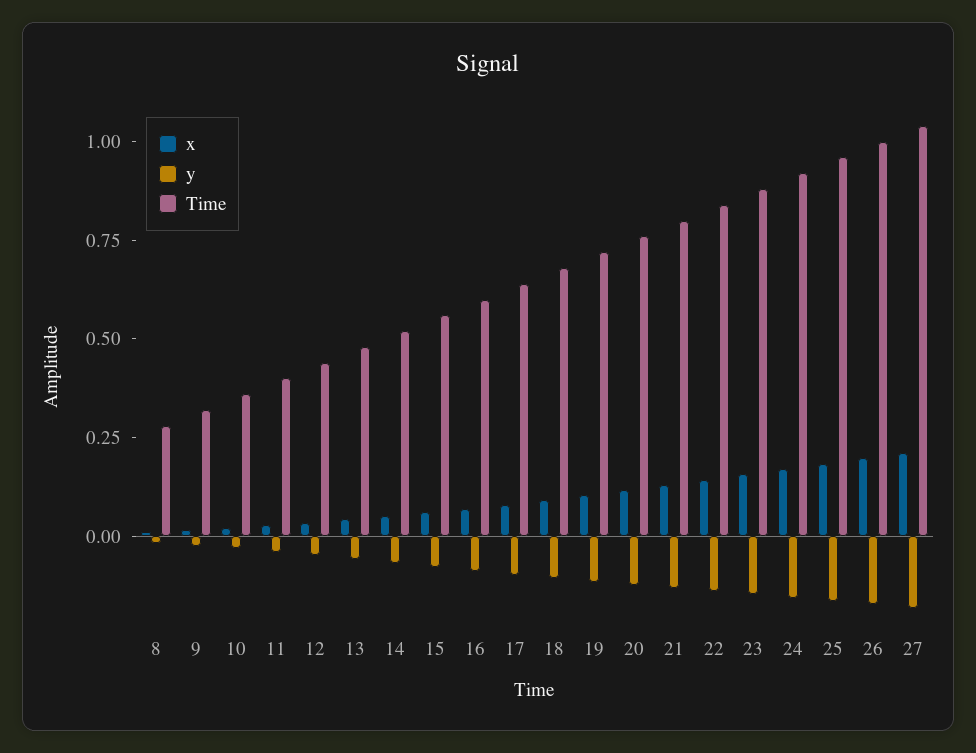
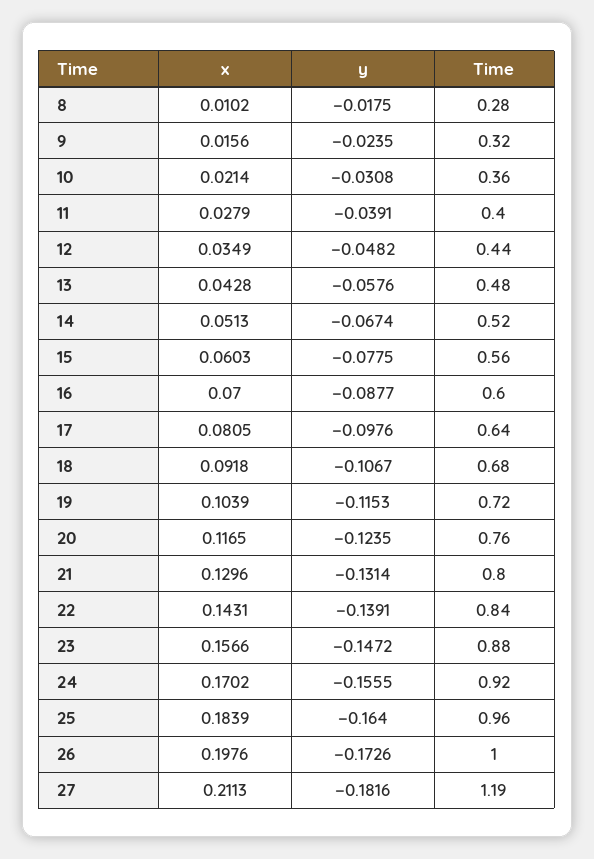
  {
    "x": {
      "8": 0.0102,
      "9": 0.0156,
      "10": 0.0214,
      "11": 0.0279,
      "12": 0.0349,
      "13": 0.0428,
      "14": 0.0513,
      "15": 0.0603,
      "16": 0.07,
      "17": 0.0805,
      "18": 0.0918,
      "19": 0.1039,
      "20": 0.1165,
      "21": 0.1296,
      "22": 0.1431,
      "23": 0.1566,
      "24": 0.1702,
      "25": 0.1839,
      "26": 0.1976,
      "27": 0.2113
    },
    "y": {
      "8": -0.0175,
      "9": -0.0235,
      "10": -0.0308,
      "11": -0.0391,
      "12": -0.0482,
      "13": -0.0576,
      "14": -0.0674,
      "15": -0.0775,
      "16": -0.0877,
      "17": -0.0976,
      "18": -0.1067,
      "19": -0.1153,
      "20": -0.1235,
      "21": -0.1314,
      "22": -0.1391,
      "23": -0.1472,
      "24": -0.1555,
      "25": -0.164,
      "26": -0.1726,
      "27": -0.1816
    },
    "Time": {
      "8": 0.28,
      "9": 0.32,
      "10": 0.36,
      "11": 0.4,
      "12": 0.44,
      "13": 0.48,
      "14": 0.52,
      "15": 0.56,
      "16": 0.6,
      "17": 0.64,
      "18": 0.68,
      "19": 0.72,
      "20": 0.76,
      "21": 0.8,
      "22": 0.84,
      "23": 0.88,
      "24": 0.92,
      "25": 0.96,
      "26": 1,
-     "27": 1.05
+     "27": 1.19
    }
  }

